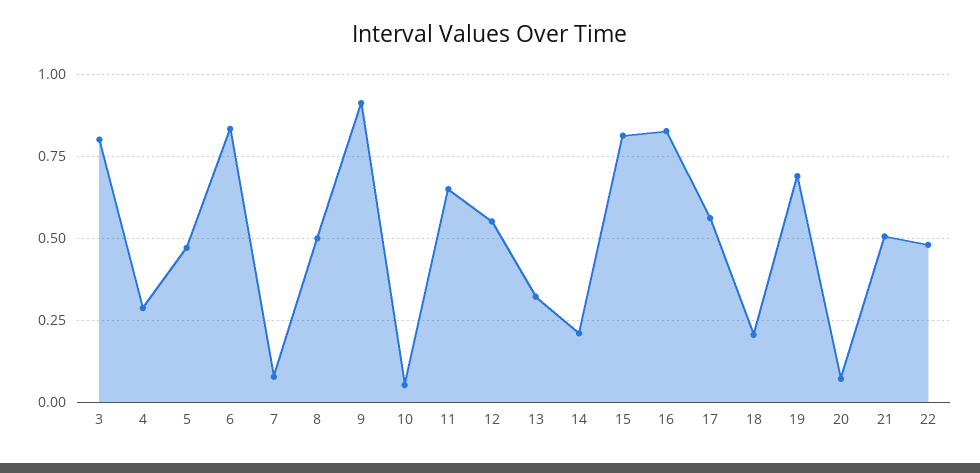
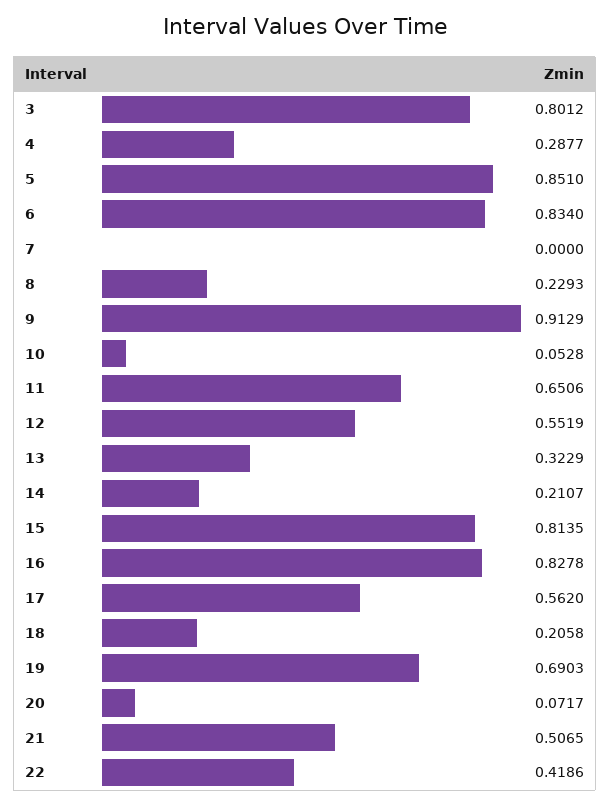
  {
    "3": 0.8012,
    "4": 0.2877,
-   "5": 0.475,
+   "5": 0.851,
    "6": 0.834,
-   "7": 0.075,
+   "7": 0,
-   "8": 0.5,
+   "8": 0.2293,
    "9": 0.9129,
    "10": 0.0528,
    "11": 0.6506,
    "12": 0.5519,
    "13": 0.3229,
    "14": 0.2107,
    "15": 0.8135,
    "16": 0.8278,
    "17": 0.562,
    "18": 0.2058,
    "19": 0.6903,
    "20": 0.0717,
    "21": 0.5065,
-   "22": 0.475
+   "22": 0.4186
  }

